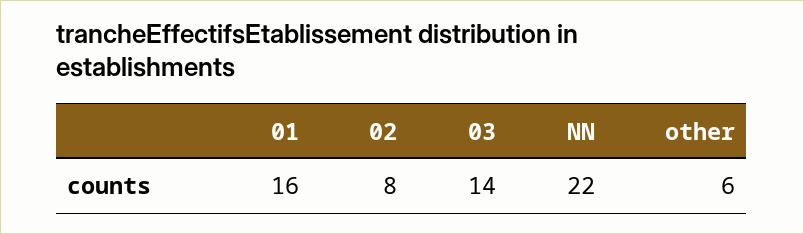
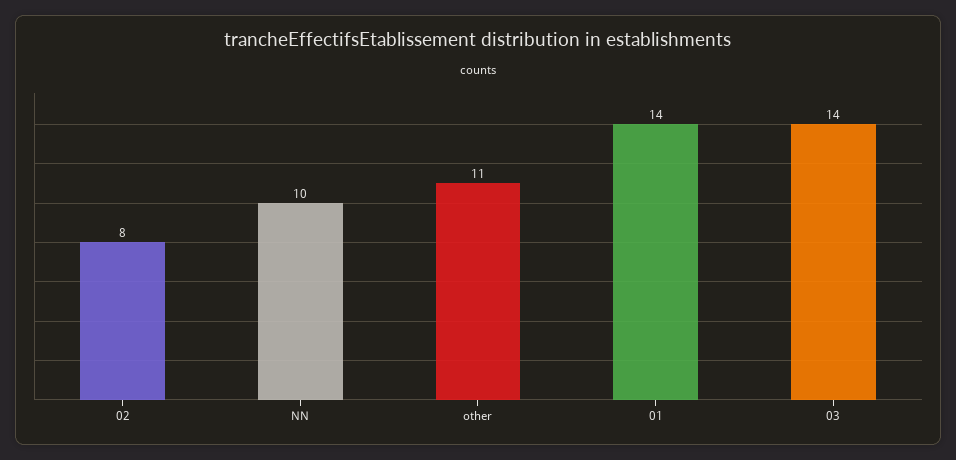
  {
-   "01": 16,
+   "01": 14,
    "02": 8,
    "03": 14,
-   "NN": 22,
+   "NN": 10,
-   "other": 6
+   "other": 11
  }

